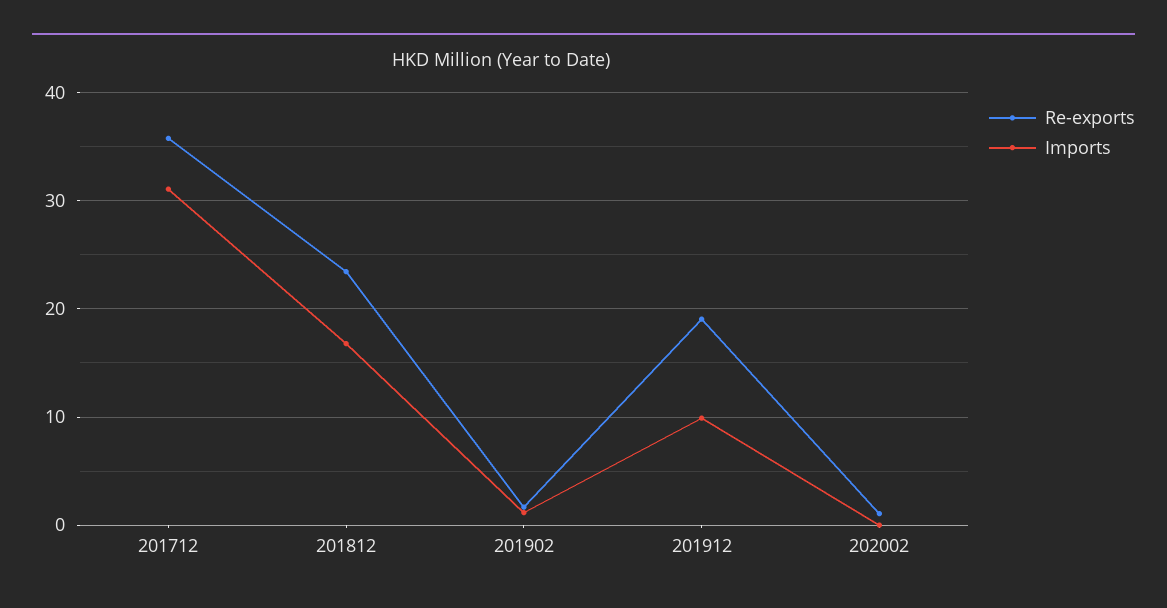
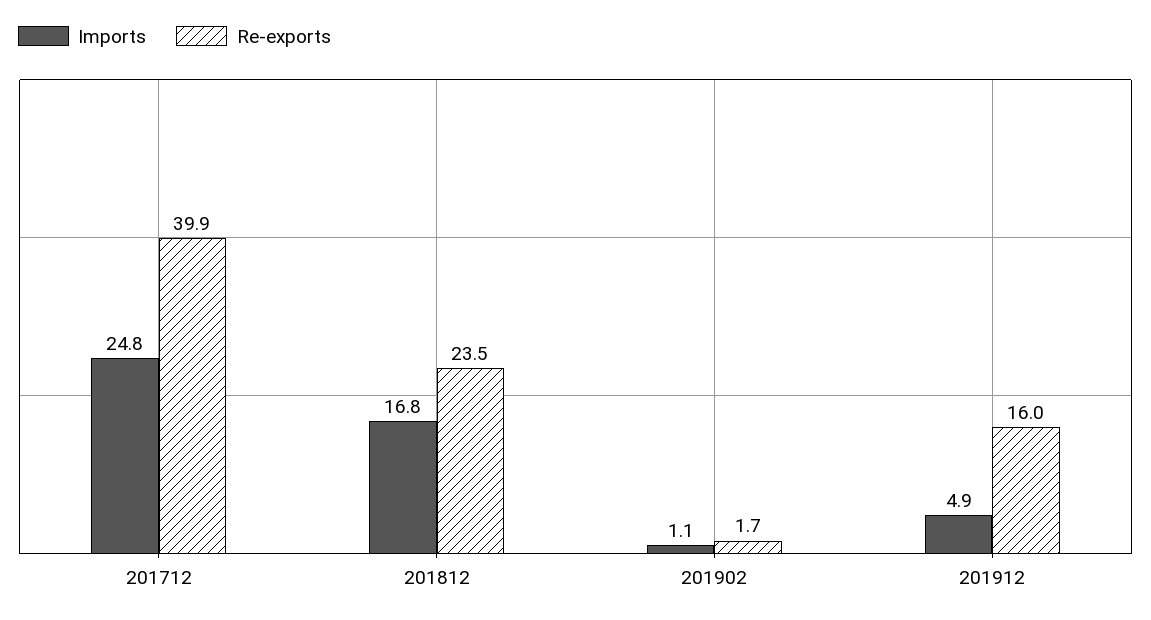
  {
    "Re-exports": {
-     "201712": 36,
+     "201712": 39.9,
      "201812": 23.5,
      "201902": 1.7,
-     "201912": 19,
+     "201912": 16
-     "202002": 1
    },
    "Imports": {
-     "201712": 31,
+     "201712": 24.8,
      "201812": 16.8,
      "201902": 1.1,
-     "201912": 10,
+     "201912": 4.9
-     "202002": 0
    }
  }

